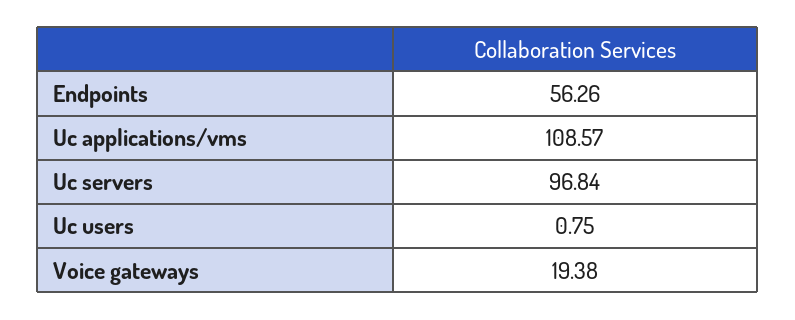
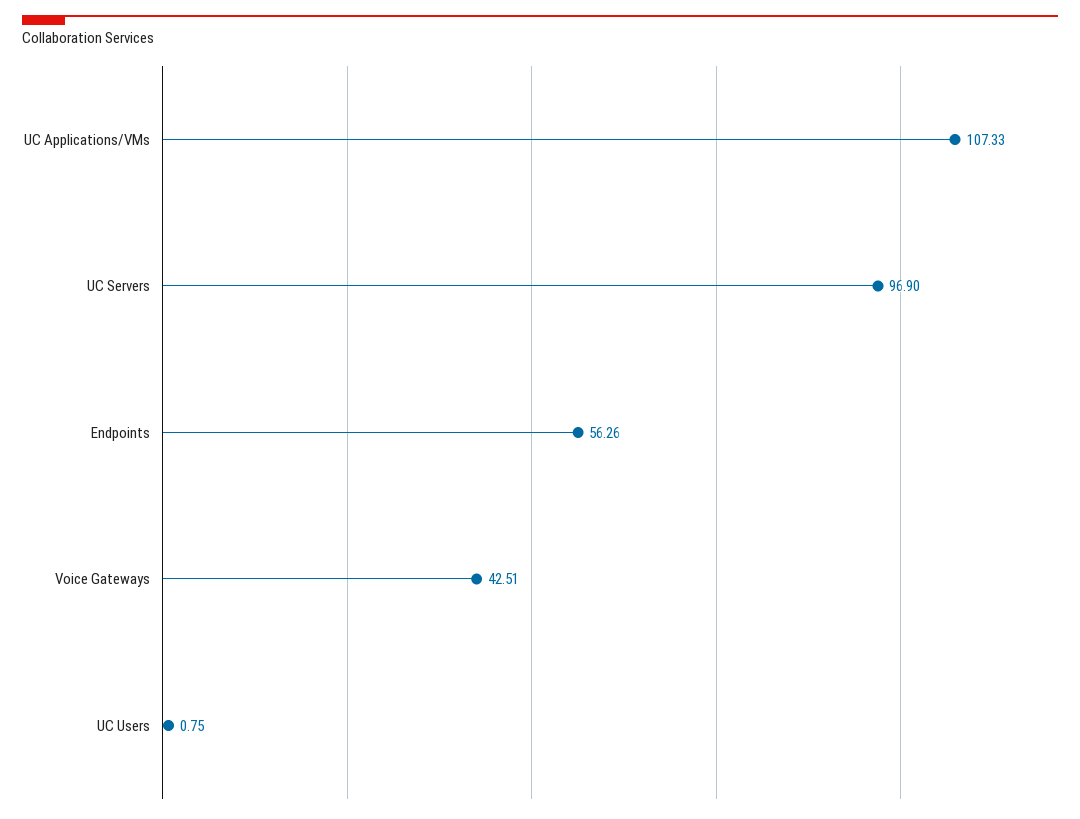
  {
    "Endpoints": 56.26,
-   "Uc applications/vms": 108.57,
+   "Uc applications/vms": 107.33,
-   "Uc servers": 96.84,
+   "Uc servers": 96.9,
    "Uc users": 0.75,
-   "Voice gateways": 19.38
+   "Voice gateways": 42.51
  }

